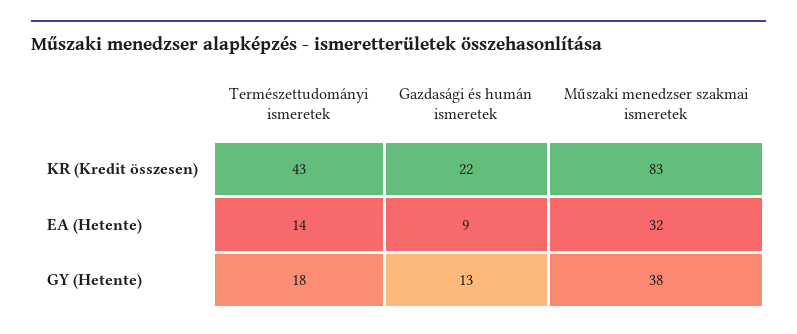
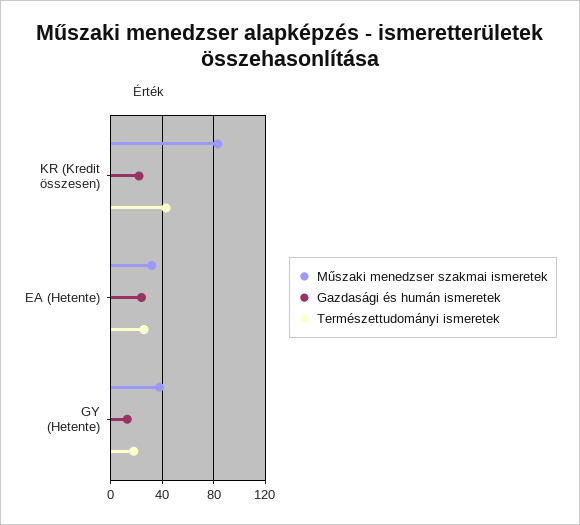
  {
    "Természettudományi ismeretek": {
      "KR (Kredit összesen)": 43,
-     "EA (Hetente)": 14,
+     "EA (Hetente)": 25,
      "GY (Hetente)": 18
    },
    "Gazdasági és humán ismeretek": {
      "KR (Kredit összesen)": 22,
-     "EA (Hetente)": 9,
+     "EA (Hetente)": 25,
      "GY (Hetente)": 13
    },
    "Műszaki menedzser szakmai ismeretek": {
      "KR (Kredit összesen)": 83,
      "EA (Hetente)": 32,
      "GY (Hetente)": 38
    }
  }

